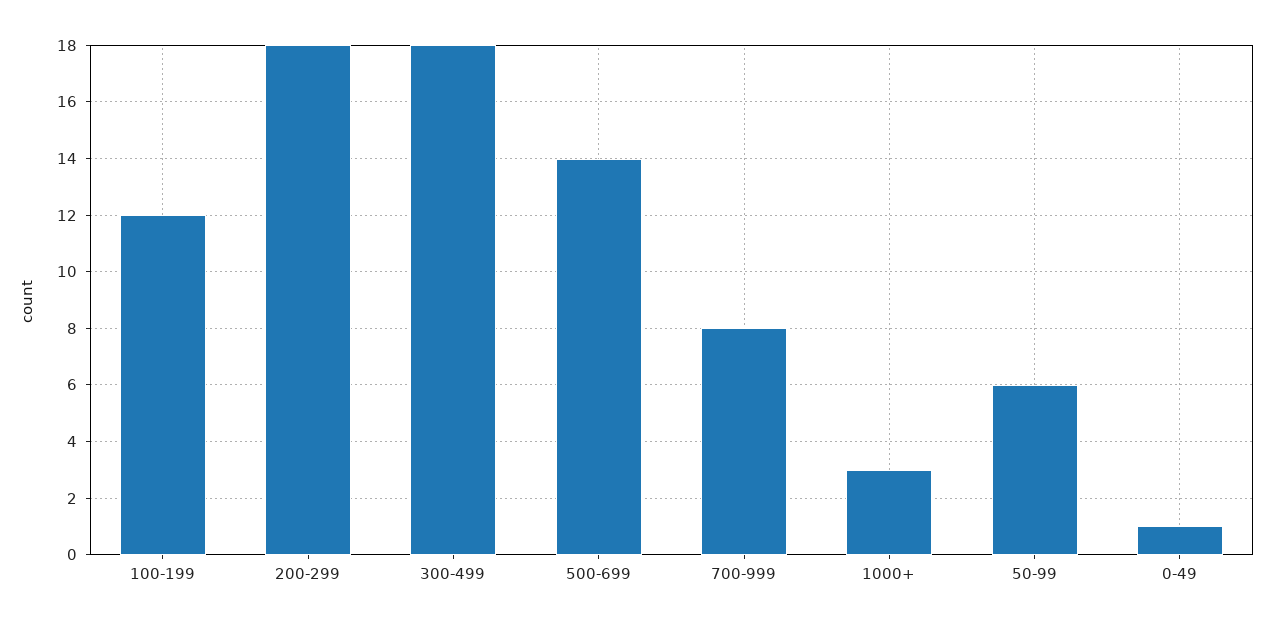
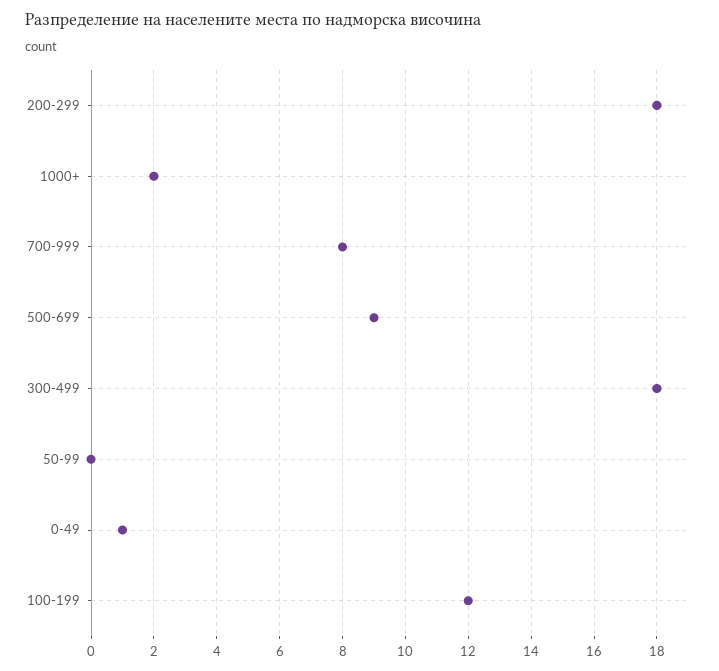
  {
    "100-199": 12,
    "200-299": 18,
    "300-499": 18,
-   "500-699": 14,
+   "500-699": 9,
    "700-999": 8,
-   "1000+": 3,
+   "1000+": 2,
-   "50-99": 6,
+   "50-99": 0,
    "0-49": 1
  }

